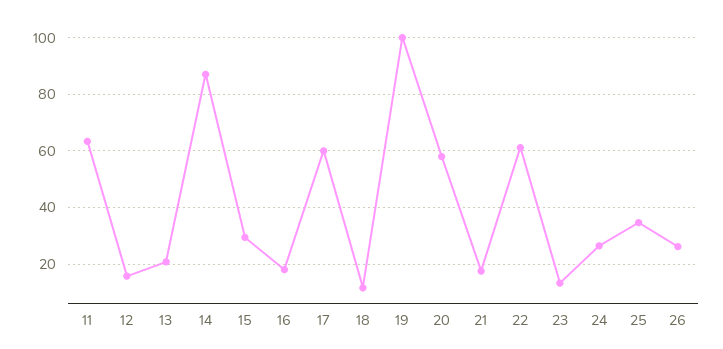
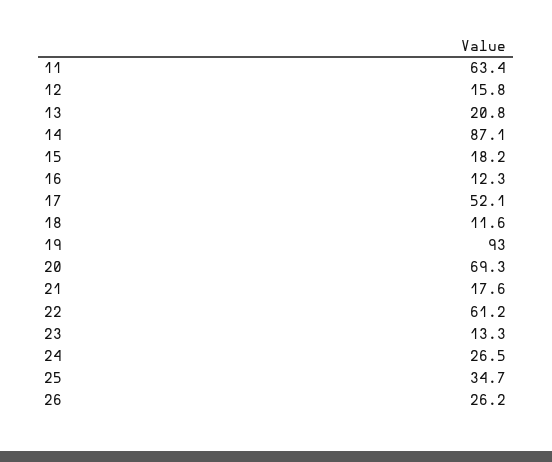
  {
    "11": 63.4,
    "12": 15.8,
    "13": 20.8,
    "14": 87.1,
-   "15": 30,
+   "15": 18.2,
-   "16": 17.5,
+   "16": 12.3,
-   "17": 60,
+   "17": 52.1,
    "18": 11.6,
-   "19": 100,
+   "19": 93,
-   "20": 57.5,
+   "20": 69.3,
    "21": 17.6,
    "22": 61.2,
    "23": 13.3,
    "24": 26.5,
    "25": 34.7,
    "26": 26.2
  }

